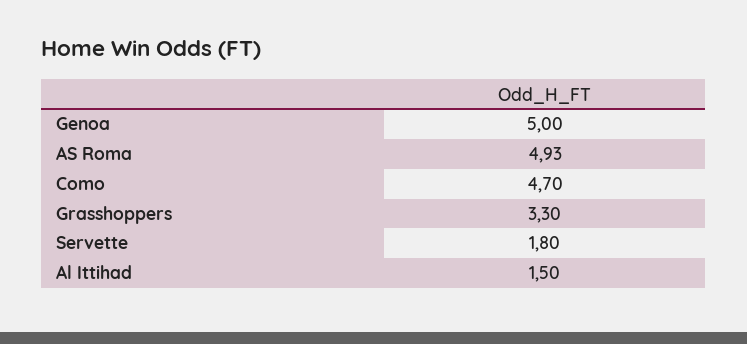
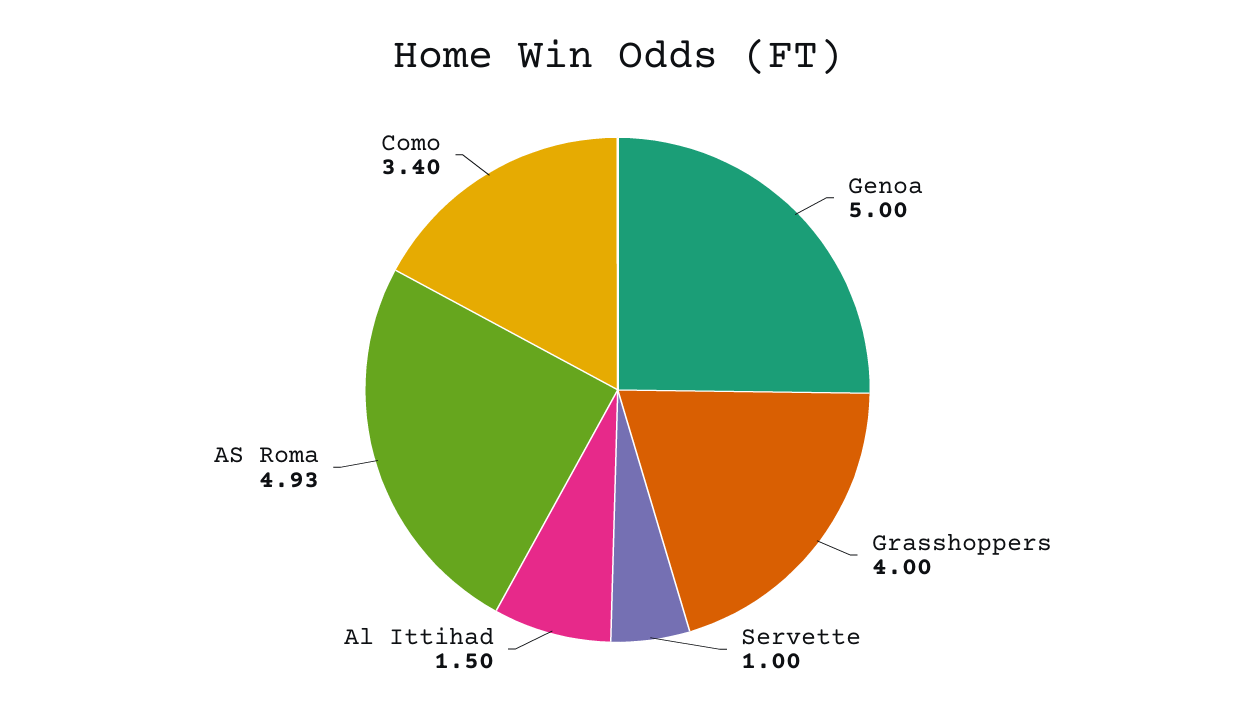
  {
    "Genoa": 5,
    "AS Roma": 4.93,
-   "Como": 4.7,
+   "Como": 3.4,
-   "Grasshoppers": 3.3,
+   "Grasshoppers": 4,
-   "Servette": 1.8,
+   "Servette": 1,
    "Al Ittihad": 1.5
  }

